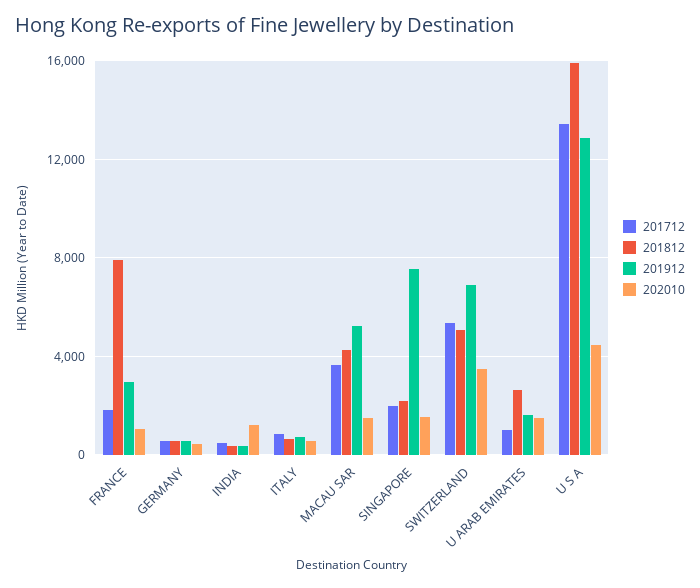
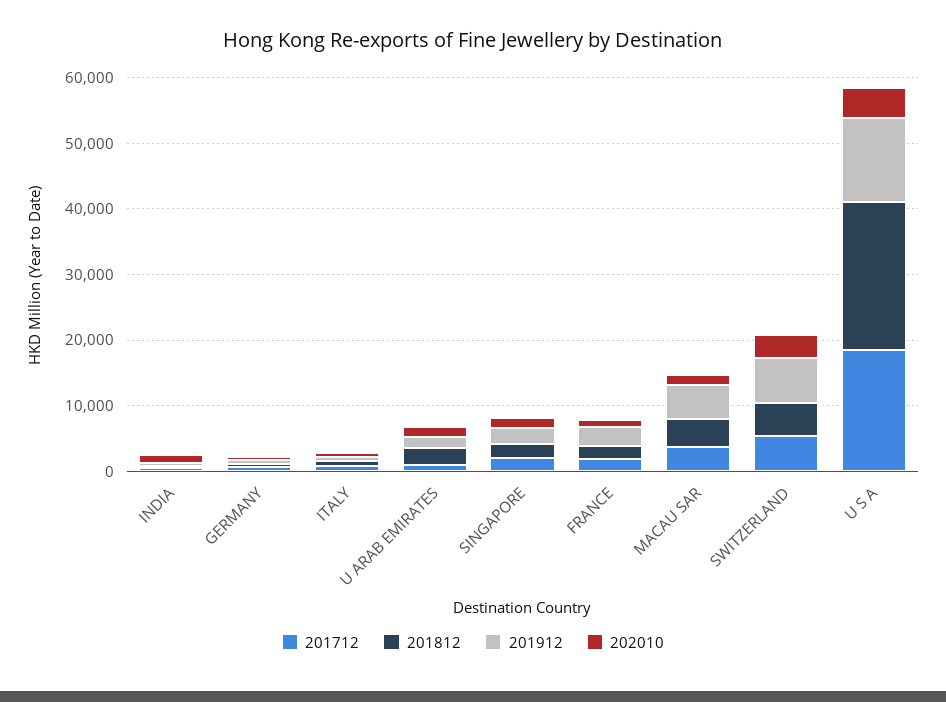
  {
    "201712": {
      "FRANCE": 2000,
      "GERMANY": 500,
      "INDIA": 500,
      "ITALY": 1000,
      "MACAU SAR": 3500,
      "SINGAPORE": 2000,
      "SWITZERLAND": 5500,
      "U ARAB EMIRATES": 1000,
-     "U S A": 13500
+     "U S A": 18000
    },
    "201812": {
-     "FRANCE": 8000,
+     "FRANCE": 2000,
      "GERMANY": 500,
      "INDIA": 500,
      "ITALY": 500,
      "MACAU SAR": 4500,
      "SINGAPORE": 2000,
      "SWITZERLAND": 5000,
      "U ARAB EMIRATES": 2500,
-     "U S A": 16000
+     "U S A": 22000
    },
    "201912": {
      "FRANCE": 3000,
      "GERMANY": 500,
      "INDIA": 500,
      "ITALY": 500,
      "MACAU SAR": 5000,
-     "SINGAPORE": 7500,
+     "SINGAPORE": 2000,
      "SWITZERLAND": 7000,
      "U ARAB EMIRATES": 1500,
      "U S A": 13000
    },
    "202010": {
      "FRANCE": 1000,
      "GERMANY": 500,
      "INDIA": 1000,
      "ITALY": 500,
      "MACAU SAR": 1500,
      "SINGAPORE": 1500,
      "SWITZERLAND": 3500,
      "U ARAB EMIRATES": 1500,
      "U S A": 4500
    }
  }

